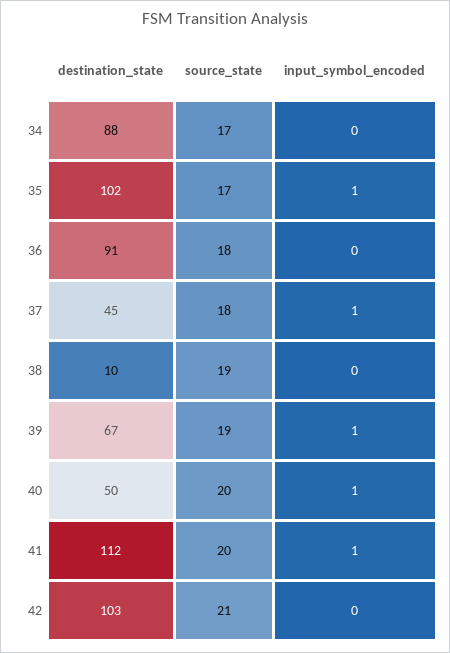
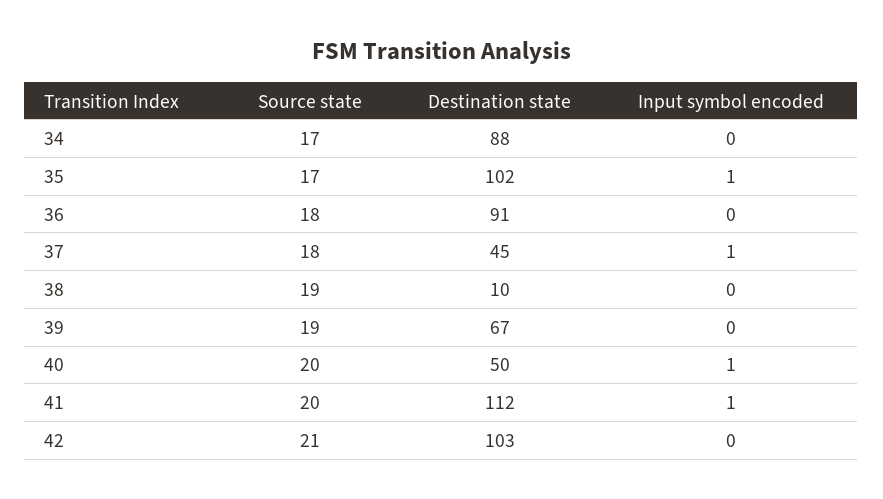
  {
    "destination_state": {
      "34": 88,
      "35": 102,
      "36": 91,
      "37": 45,
      "38": 10,
      "39": 67,
      "40": 50,
      "41": 112,
      "42": 103
    },
    "source_state": {
      "34": 17,
      "35": 17,
      "36": 18,
      "37": 18,
      "38": 19,
      "39": 19,
      "40": 20,
      "41": 20,
      "42": 21
    },
    "input_symbol_encoded": {
      "34": 0,
      "35": 1,
      "36": 0,
      "37": 1,
      "38": 0,
-     "39": 1,
+     "39": 0,
      "40": 1,
      "41": 1,
      "42": 0
    }
  }

